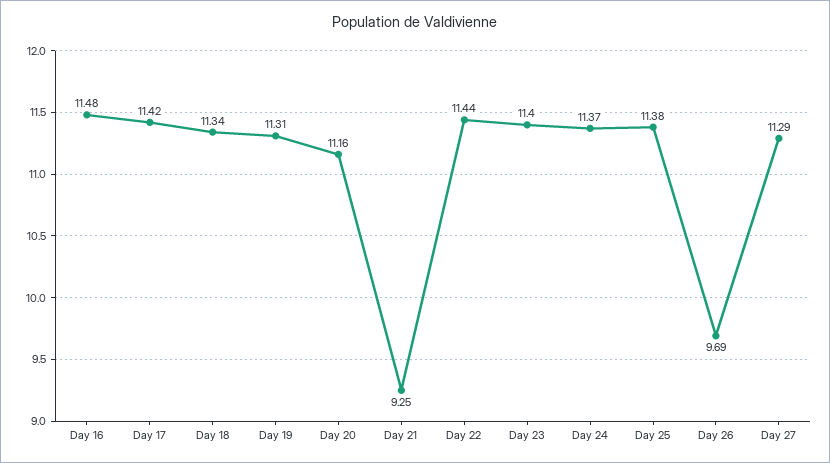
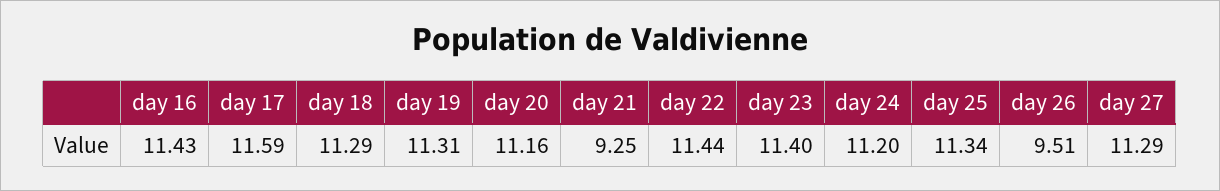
  {
-   "Day 16": 11.48,
+   "Day 16": 11.43,
-   "Day 17": 11.42,
+   "Day 17": 11.59,
-   "Day 18": 11.34,
+   "Day 18": 11.29,
    "Day 19": 11.31,
    "Day 20": 11.16,
    "Day 21": 9.25,
    "Day 22": 11.44,
    "Day 23": 11.4,
-   "Day 24": 11.37,
+   "Day 24": 11.2,
-   "Day 25": 11.38,
+   "Day 25": 11.34,
-   "Day 26": 9.69,
+   "Day 26": 9.51,
    "Day 27": 11.29
  }

